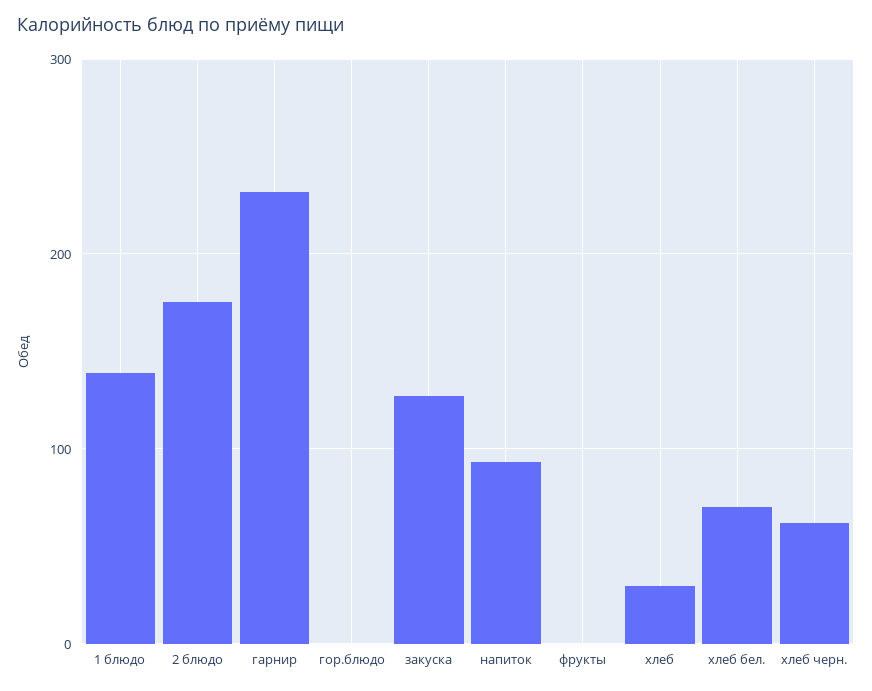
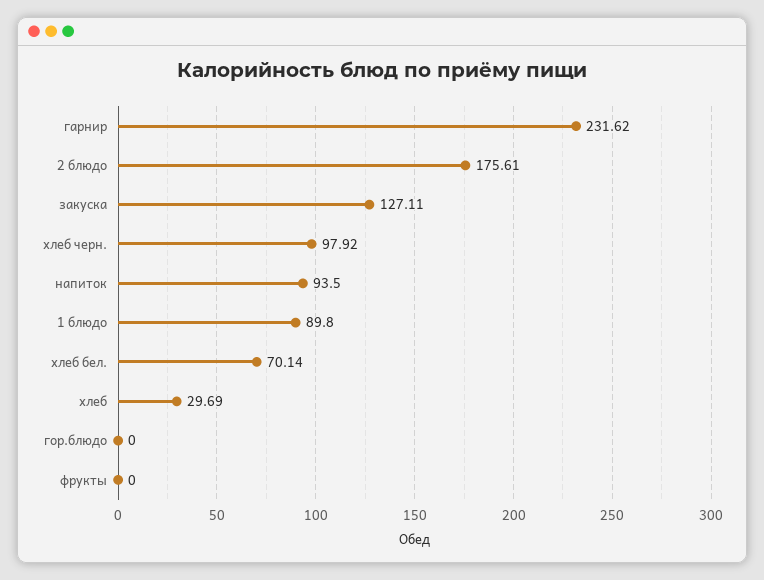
  {
-   "1 блюдо": 140,
+   "1 блюдо": 89.8,
    "2 блюдо": 175.61,
    "гарнир": 231.62,
    "гор.блюдо": 0,
    "закуска": 127.11,
    "напиток": 93.5,
    "фрукты": 0,
    "хлеб": 29.69,
    "хлеб бел.": 70.14,
-   "хлеб черн.": 60
+   "хлеб черн.": 97.92
  }

